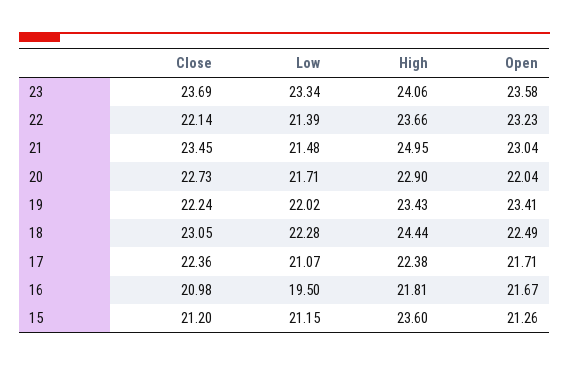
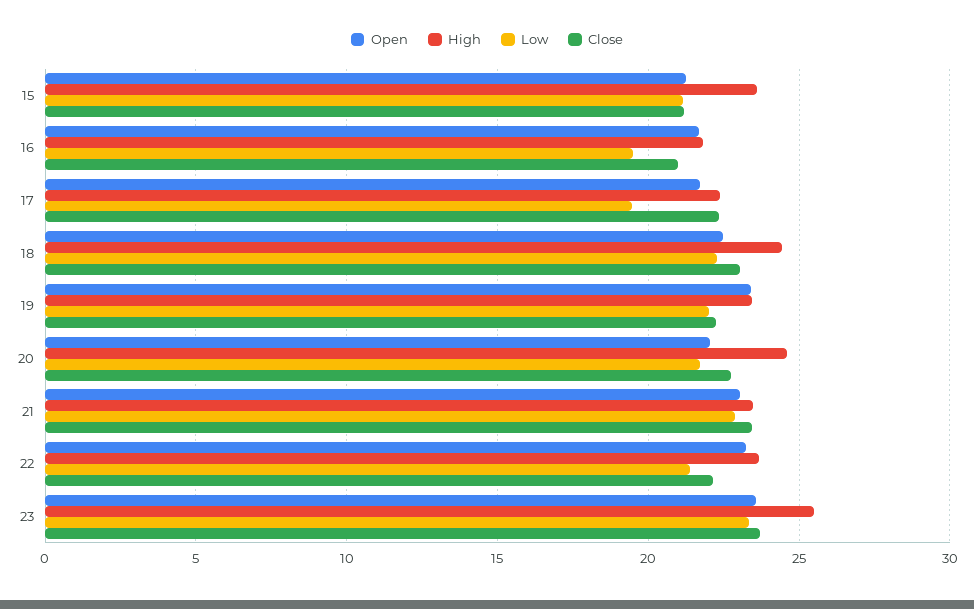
  {
    "Close": {
      "23": 23.69,
      "22": 22.14,
      "21": 23.45,
      "20": 22.73,
      "19": 22.24,
      "18": 23.05,
      "17": 22.36,
      "16": 20.98,
      "15": 21.2
    },
    "Low": {
      "23": 23.34,
      "22": 21.39,
-     "21": 21.48,
+     "21": 23,
      "20": 21.71,
      "19": 22.02,
      "18": 22.28,
-     "17": 21.07,
+     "17": 19.5,
      "16": 19.5,
      "15": 21.15
    },
    "High": {
-     "23": 24.06,
+     "23": 25.5,
      "22": 23.66,
-     "21": 24.95,
+     "21": 23.5,
-     "20": 22.9,
+     "20": 24.5,
      "19": 23.43,
      "18": 24.44,
      "17": 22.38,
      "16": 21.81,
      "15": 23.6
    },
    "Open": {
      "23": 23.58,
      "22": 23.23,
      "21": 23.04,
      "20": 22.04,
      "19": 23.41,
      "18": 22.49,
      "17": 21.71,
      "16": 21.67,
      "15": 21.26
    }
  }

